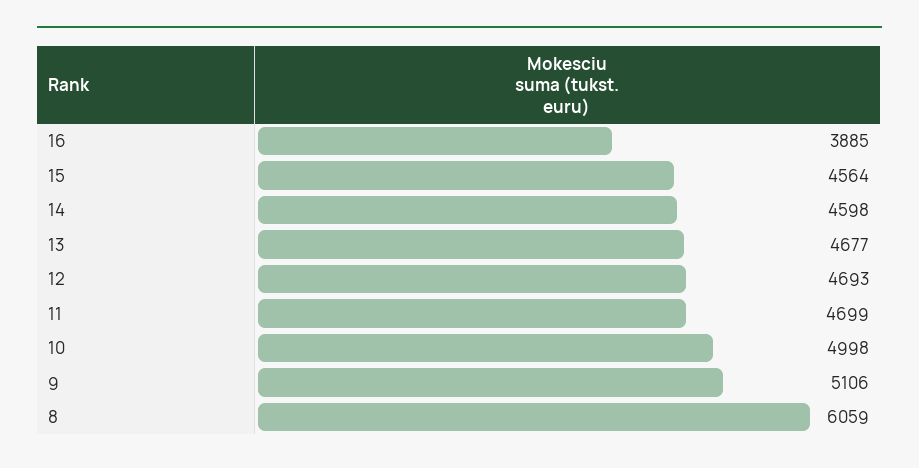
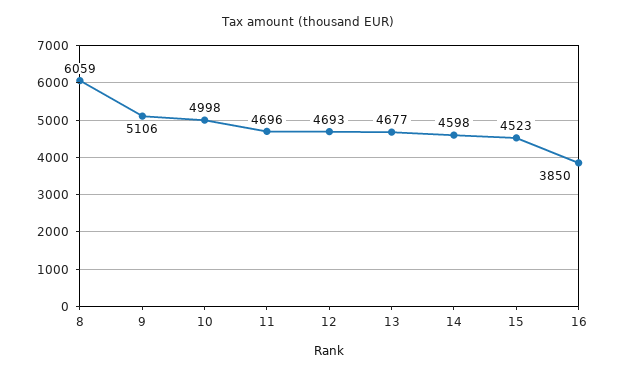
  {
-   "16": 3885,
+   "16": 3850,
-   "15": 4564,
+   "15": 4523,
    "14": 4598,
    "13": 4677,
    "12": 4693,
-   "11": 4699,
+   "11": 4696,
    "10": 4998,
    "9": 5106,
    "8": 6059
  }

